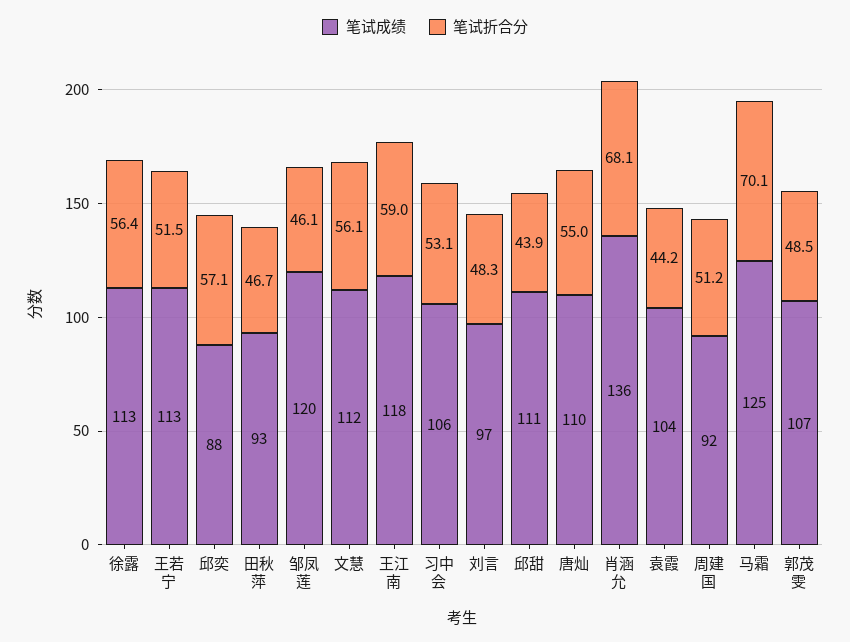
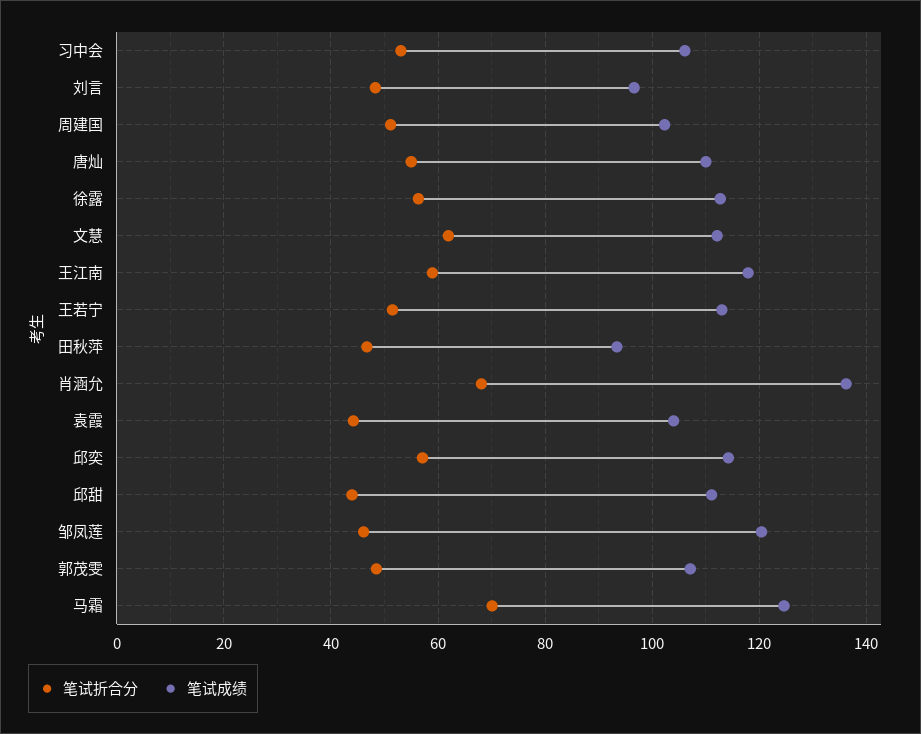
  {
    "笔试成绩": {
      "徐露": 113,
      "王若宁": 113,
-     "邱奕": 88,
+     "邱奕": 114,
      "田秋萍": 93,
      "邹凤莲": 120,
      "文慧": 112,
      "王江南": 118,
      "习中会": 106,
      "刘言": 97,
      "邱甜": 111,
      "唐灿": 110,
      "肖涵允": 136,
      "袁霞": 104,
-     "周建国": 92,
+     "周建国": 102,
      "马霜": 125,
      "郭茂雯": 107
    },
    "笔试折合分": {
      "徐露": 56.4,
      "王若宁": 51.5,
      "邱奕": 57.1,
      "田秋萍": 46.7,
      "邹凤莲": 46.1,
-     "文慧": 56.1,
+     "文慧": 62,
      "王江南": 59,
      "习中会": 53.1,
      "刘言": 48.3,
      "邱甜": 43.9,
      "唐灿": 55,
      "肖涵允": 68.1,
      "袁霞": 44.2,
      "周建国": 51.2,
      "马霜": 70.1,
      "郭茂雯": 48.5
    }
  }

